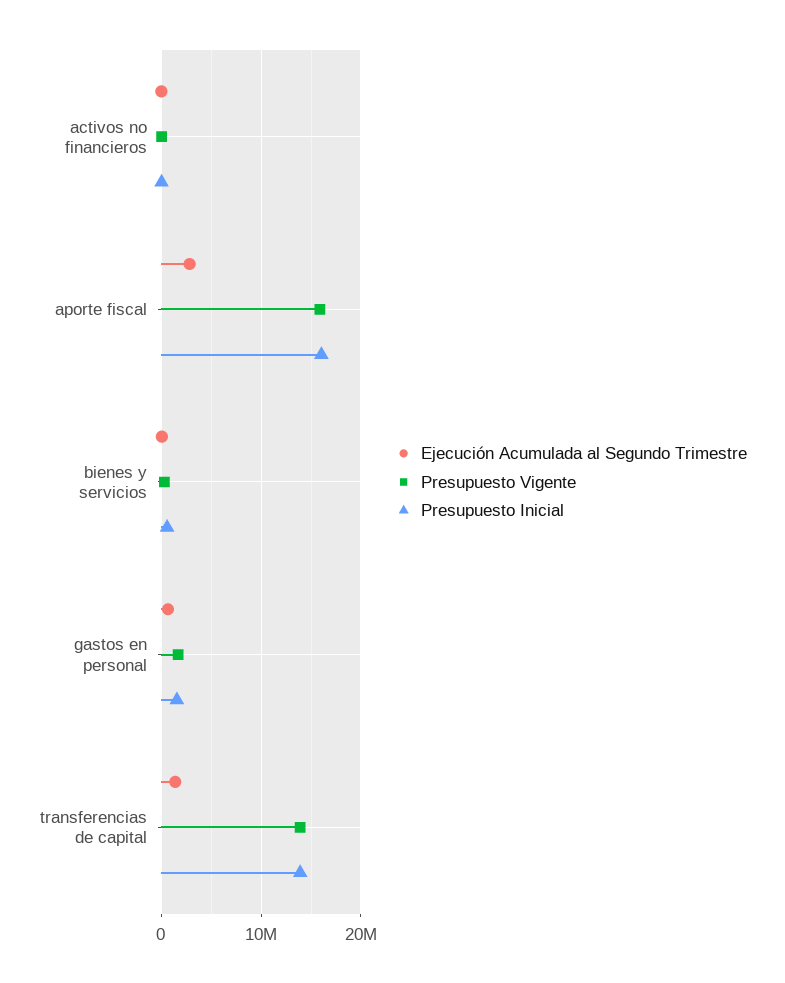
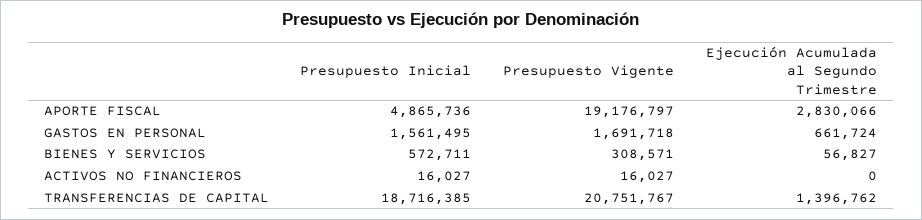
  {
    "Ejecución Acumulada al Segundo Trimestre": {
      "activos no financieros": 0,
      "aporte fiscal": 2830066,
      "bienes y servicios": 56827,
      "gastos en personal": 661724,
      "transferencias de capital": 1396762
    },
    "Presupuesto Vigente": {
      "activos no financieros": 16027,
-     "aporte fiscal": 16000000,
+     "aporte fiscal": 19176797,
      "bienes y servicios": 308571,
      "gastos en personal": 1691718,
-     "transferencias de capital": 14000000
+     "transferencias de capital": 20751767
    },
    "Presupuesto Inicial": {
      "activos no financieros": 16027,
-     "aporte fiscal": 16000000,
+     "aporte fiscal": 4865736,
      "bienes y servicios": 572711,
      "gastos en personal": 1561495,
-     "transferencias de capital": 14000000
+     "transferencias de capital": 18716385
    }
  }

